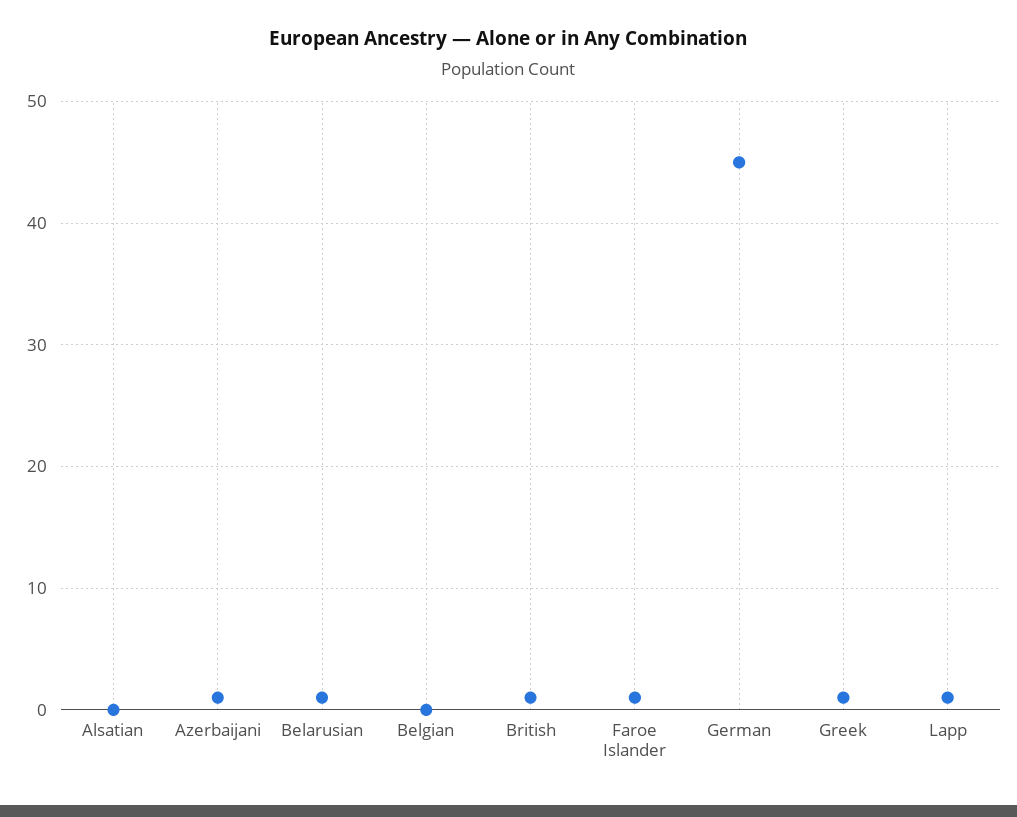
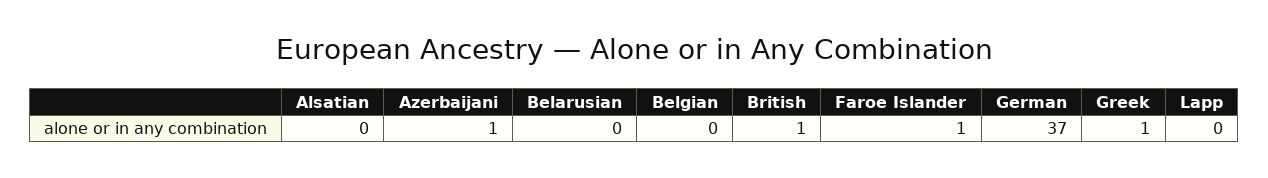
  {
    "Alsatian": 0,
    "Azerbaijani": 1,
-   "Belarusian": 1,
+   "Belarusian": 0,
    "Belgian": 0,
    "British": 1,
    "Faroe Islander": 1,
-   "German": 45,
+   "German": 37,
    "Greek": 1,
-   "Lapp": 1
+   "Lapp": 0
  }

